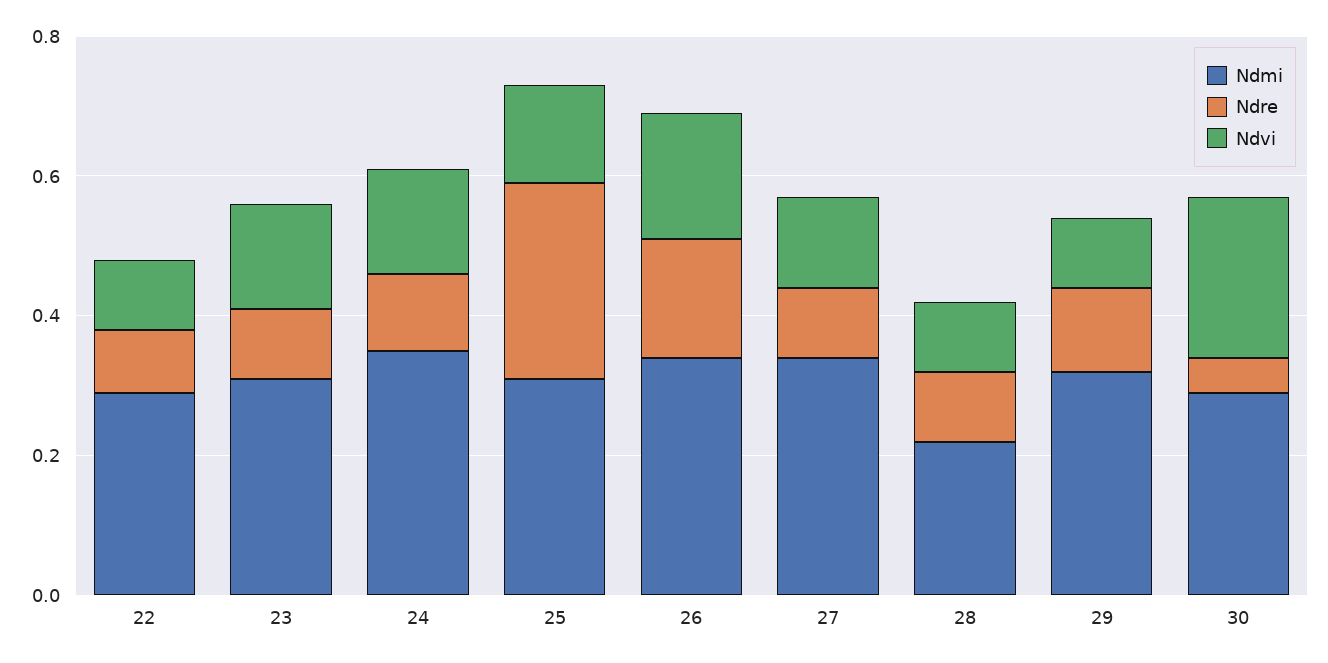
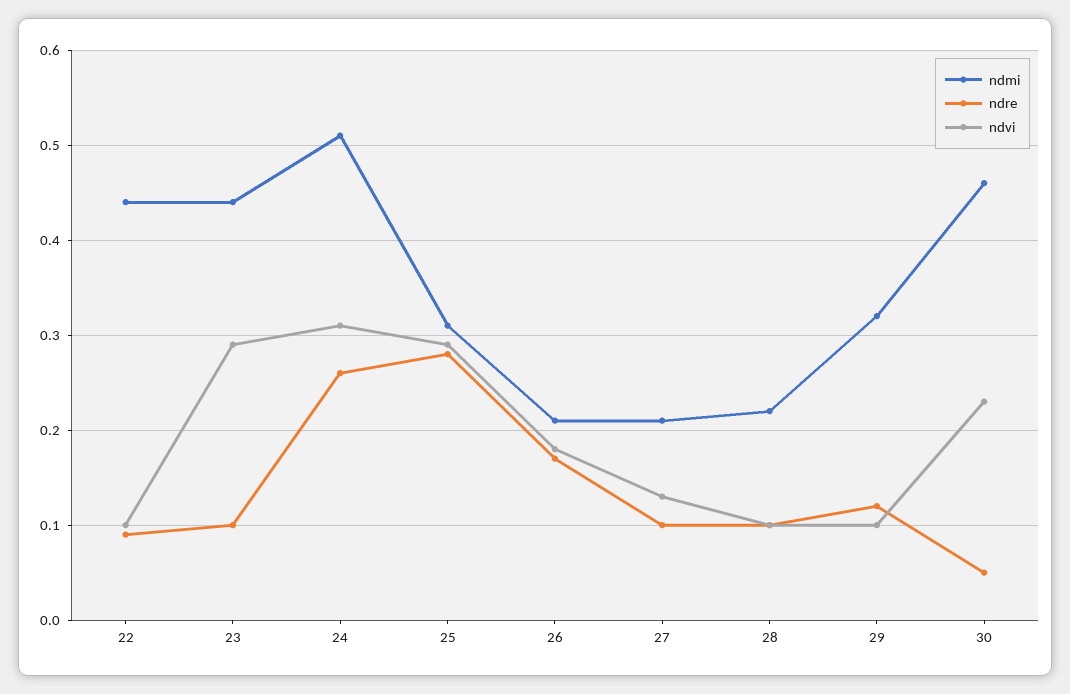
  {
    "Ndmi": {
-     "22": 0.3,
+     "22": 0.44,
-     "23": 0.3,
+     "23": 0.44,
-     "24": 0.35,
+     "24": 0.51,
      "25": 0.31,
-     "26": 0.35,
+     "26": 0.21,
-     "27": 0.35,
+     "27": 0.21,
      "28": 0.22,
      "29": 0.32,
-     "30": 0.3
+     "30": 0.46
    },
    "Ndre": {
      "22": 0.09,
      "23": 0.1,
-     "24": 0.1,
+     "24": 0.26,
      "25": 0.28,
      "26": 0.17,
      "27": 0.1,
      "28": 0.1,
      "29": 0.12,
      "30": 0.05
    },
    "Ndvi": {
      "22": 0.1,
-     "23": 0.15,
+     "23": 0.29,
-     "24": 0.15,
+     "24": 0.31,
-     "25": 0.15,
+     "25": 0.29,
      "26": 0.18,
      "27": 0.13,
      "28": 0.1,
      "29": 0.1,
      "30": 0.23
    }
  }

